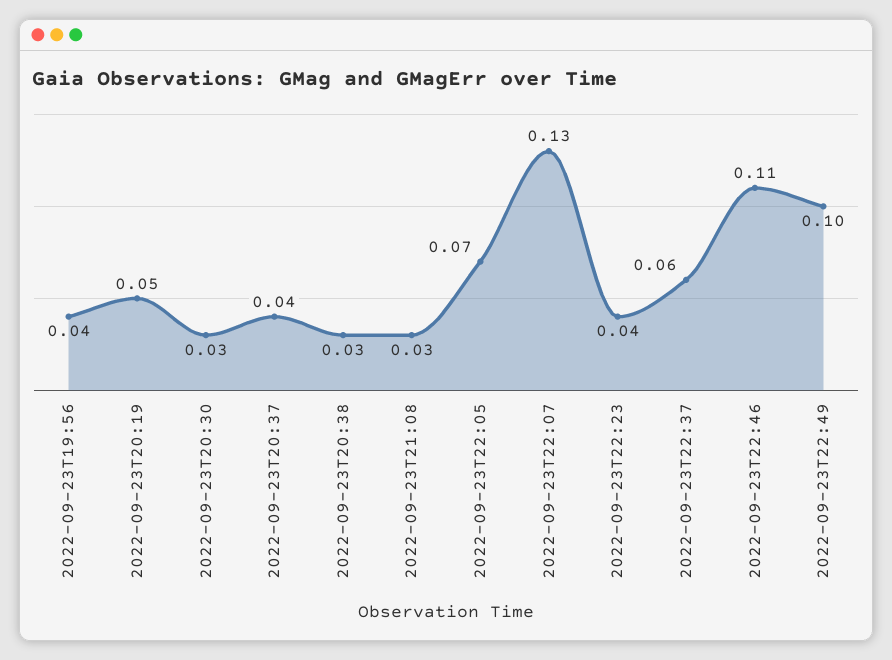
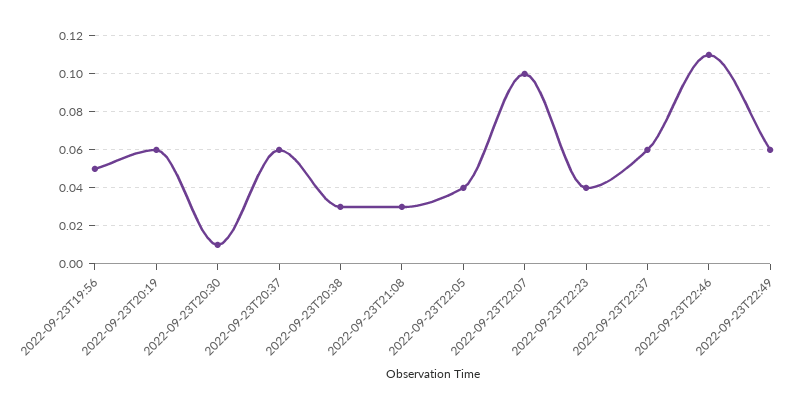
  {
-   "2022-09-23T19:56": 0.04,
+   "2022-09-23T19:56": 0.05,
-   "2022-09-23T20:19": 0.05,
+   "2022-09-23T20:19": 0.06,
-   "2022-09-23T20:30": 0.03,
+   "2022-09-23T20:30": 0.01,
-   "2022-09-23T20:37": 0.04,
+   "2022-09-23T20:37": 0.06,
    "2022-09-23T20:38": 0.03,
    "2022-09-23T21:08": 0.03,
-   "2022-09-23T22:05": 0.07,
+   "2022-09-23T22:05": 0.04,
-   "2022-09-23T22:07": 0.13,
+   "2022-09-23T22:07": 0.1,
    "2022-09-23T22:23": 0.04,
    "2022-09-23T22:37": 0.06,
    "2022-09-23T22:46": 0.11,
-   "2022-09-23T22:49": 0.1
+   "2022-09-23T22:49": 0.06
  }

